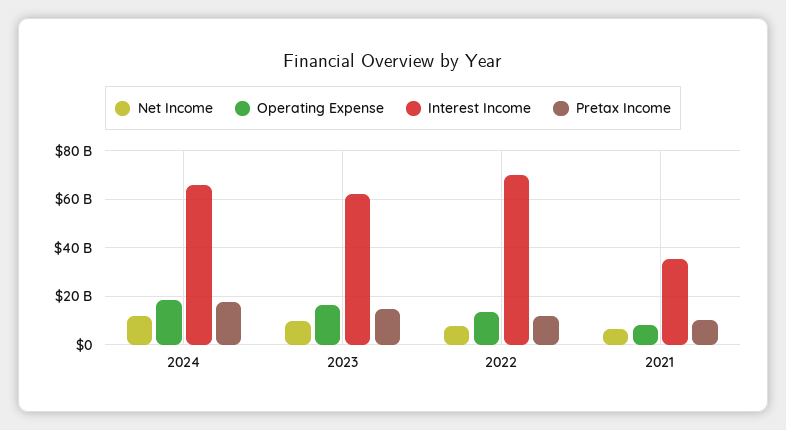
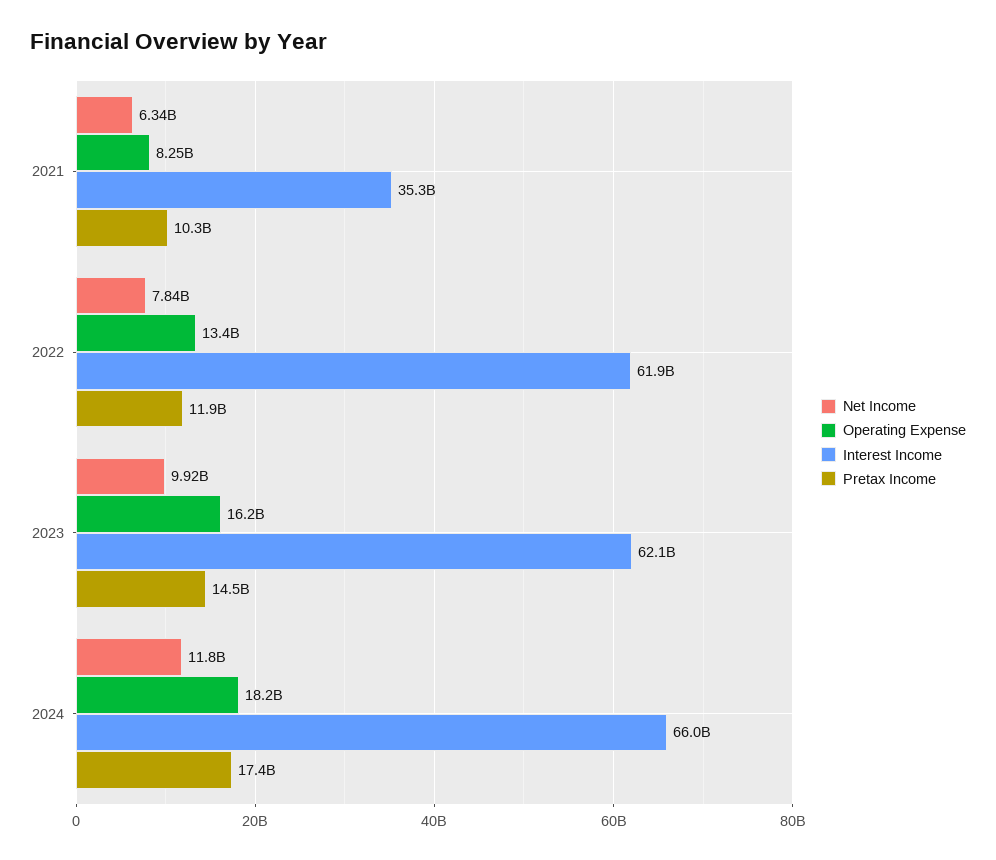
  {
    "Net Income": {
      "2024": 11800000000,
      "2023": 9920000000,
      "2022": 7840000000,
      "2021": 6340000000
    },
    "Operating Expense": {
      "2024": 18200000000,
      "2023": 16200000000,
      "2022": 13400000000,
      "2021": 8250000000
    },
    "Interest Income": {
      "2024": 66000000000,
      "2023": 62100000000,
-     "2022": 70000000000,
+     "2022": 61900000000,
      "2021": 35300000000
    },
    "Pretax Income": {
      "2024": 17400000000,
      "2023": 14500000000,
      "2022": 11900000000,
      "2021": 10300000000
    }
  }

